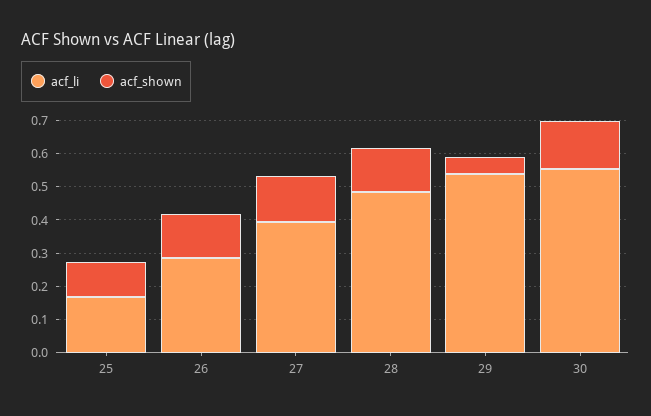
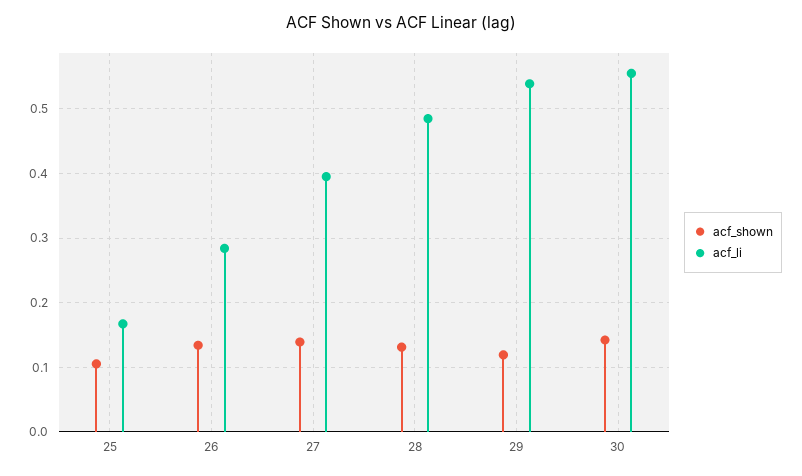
  {
    "acf_li": {
      "25": 0.17,
      "26": 0.28,
      "27": 0.4,
      "28": 0.49,
      "29": 0.54,
      "30": 0.56
    },
    "acf_shown": {
      "25": 0.11,
      "26": 0.13,
      "27": 0.14,
      "28": 0.13,
-     "29": 0.05,
+     "29": 0.12,
      "30": 0.14
    }
  }

